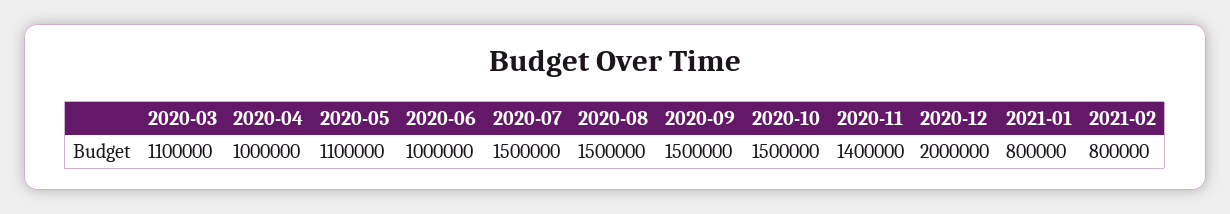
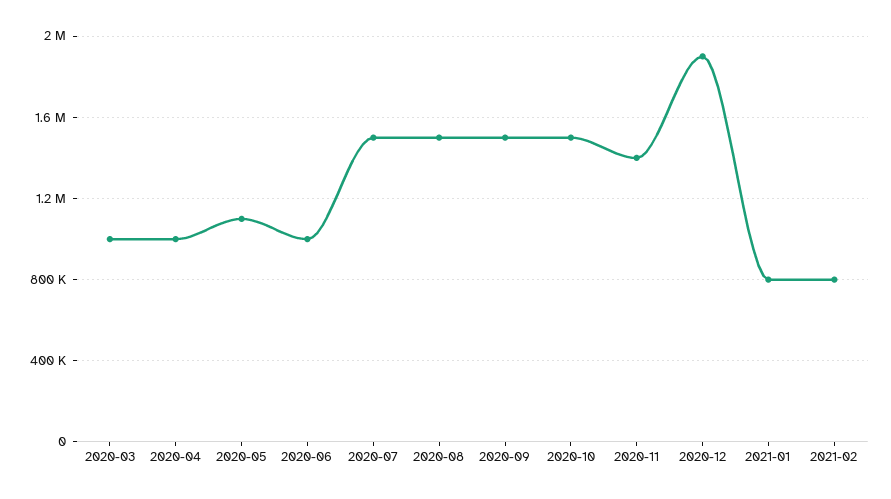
  {
-   "2020-03": 1100000,
+   "2020-03": 1000000,
    "2020-04": 1000000,
    "2020-05": 1100000,
    "2020-06": 1000000,
    "2020-07": 1500000,
    "2020-08": 1500000,
    "2020-09": 1500000,
    "2020-10": 1500000,
    "2020-11": 1400000,
-   "2020-12": 2000000,
+   "2020-12": 1900000,
    "2021-01": 800000,
    "2021-02": 800000
  }

